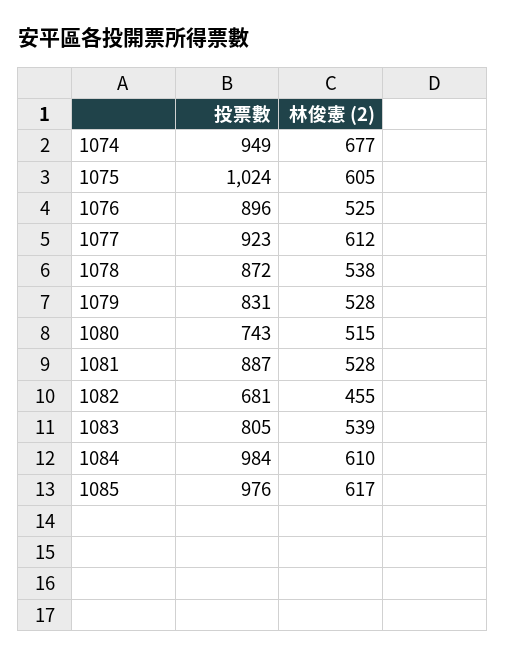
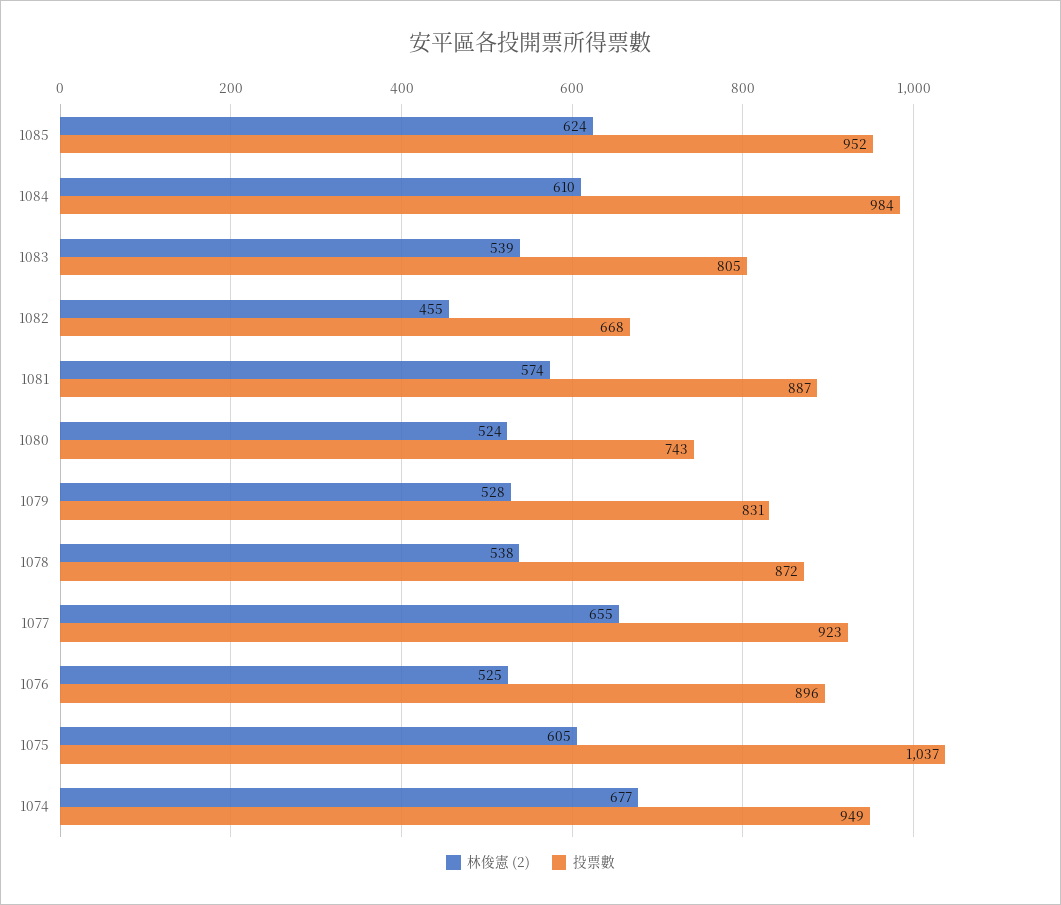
  {
    "投票數": {
      "1074": 949,
-     "1075": 1024,
+     "1075": 1037,
      "1076": 896,
      "1077": 923,
      "1078": 872,
      "1079": 831,
      "1080": 743,
      "1081": 887,
-     "1082": 681,
+     "1082": 668,
      "1083": 805,
      "1084": 984,
-     "1085": 976
+     "1085": 952
    },
    "林俊憲 (2)": {
      "1074": 677,
      "1075": 605,
      "1076": 525,
-     "1077": 612,
+     "1077": 655,
      "1078": 538,
      "1079": 528,
-     "1080": 515,
+     "1080": 524,
-     "1081": 528,
+     "1081": 574,
      "1082": 455,
      "1083": 539,
      "1084": 610,
-     "1085": 617
+     "1085": 624
    }
  }

